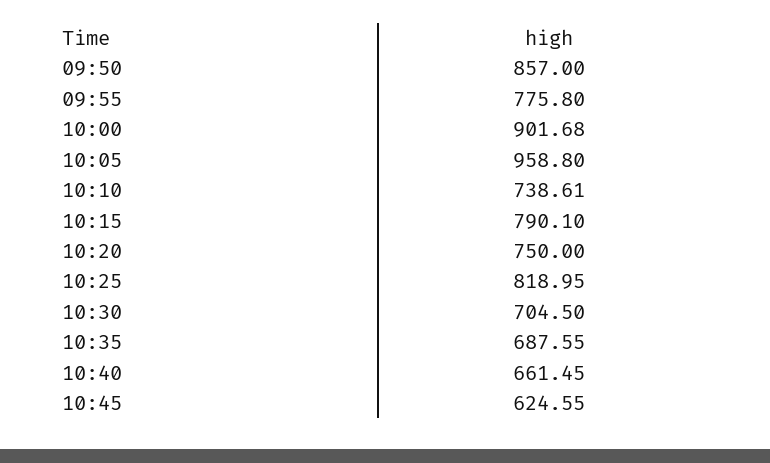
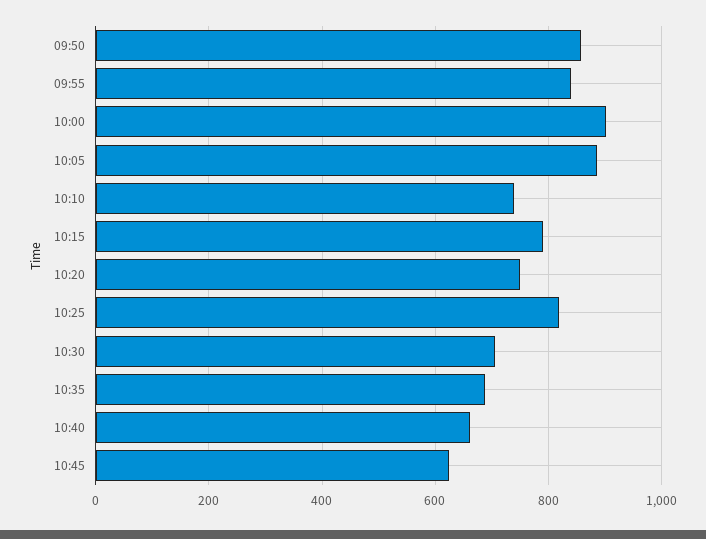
  {
    "09:50": 857,
-   "09:55": 775.8,
+   "09:55": 840,
    "10:00": 901.68,
-   "10:05": 958.8,
+   "10:05": 880,
    "10:10": 738.61,
    "10:15": 790.1,
    "10:20": 750,
    "10:25": 818.95,
    "10:30": 704.5,
    "10:35": 687.55,
    "10:40": 661.45,
    "10:45": 624.55
  }

